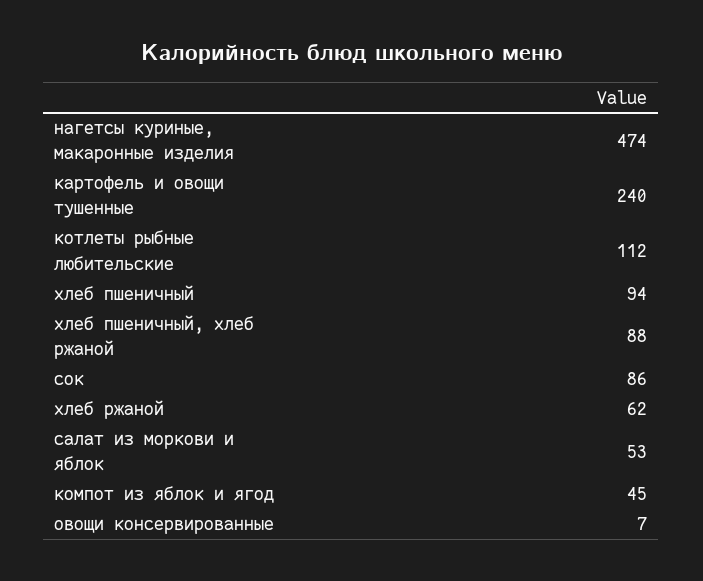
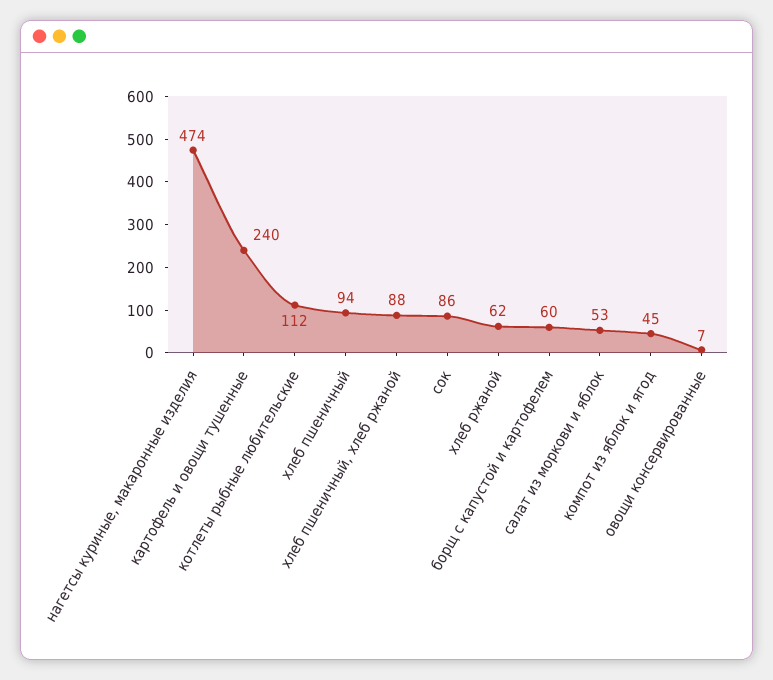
  {
    "нагетсы куриные, макаронные изделия": 474,
    "картофель и овощи тушенные": 240,
    "котлеты рыбные любительские": 112,
    "хлеб пшеничный": 94,
    "хлеб пшеничный, хлеб ржаной": 88,
    "сок": 86,
    "хлеб ржаной": 62,
    "салат из моркови и яблок": 53,
    "компот из яблок и ягод": 45,
-   "овощи консервированные": 7
+   "овощи консервированные": 7,
+   "борщ с капустой и картофелем": 60
  }

